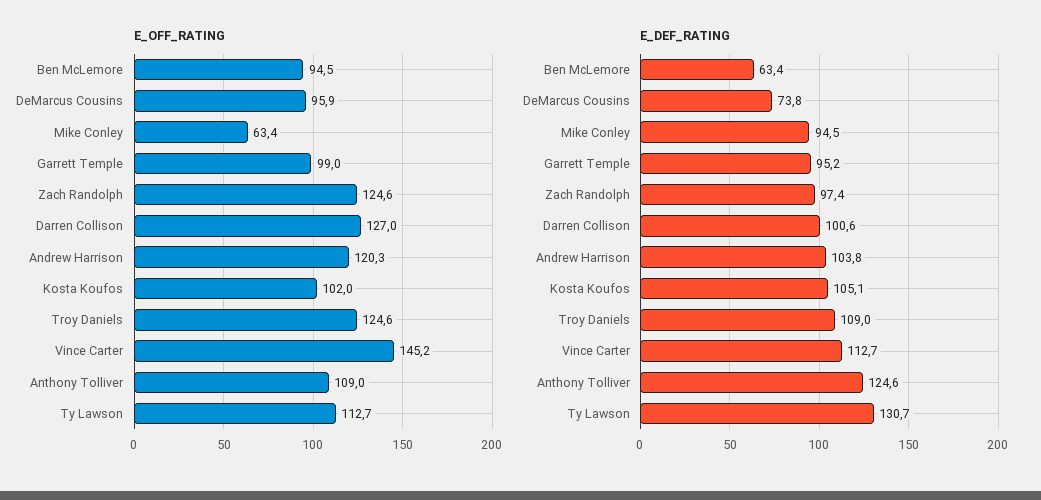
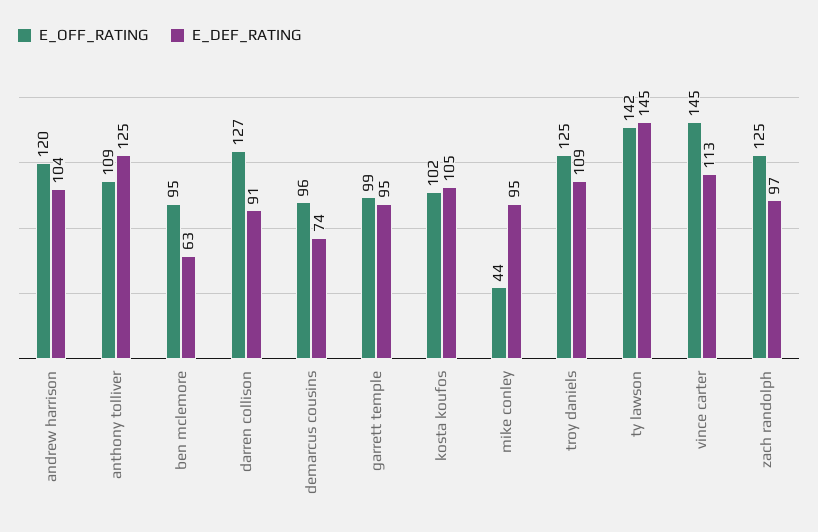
  {
    "E_OFF_RATING": {
      "Ben McLemore": 94.5,
      "DeMarcus Cousins": 95.9,
-     "Mike Conley": 63.4,
+     "Mike Conley": 44,
      "Garrett Temple": 99,
      "Zach Randolph": 124.6,
      "Darren Collison": 127,
      "Andrew Harrison": 120.3,
      "Kosta Koufos": 102,
      "Troy Daniels": 124.6,
      "Vince Carter": 145.2,
      "Anthony Tolliver": 109,
-     "Ty Lawson": 112.7
+     "Ty Lawson": 142
    },
    "E_DEF_RATING": {
      "Ben McLemore": 63.4,
      "DeMarcus Cousins": 73.8,
      "Mike Conley": 94.5,
      "Garrett Temple": 95.2,
      "Zach Randolph": 97.4,
-     "Darren Collison": 100.6,
+     "Darren Collison": 91,
      "Andrew Harrison": 103.8,
      "Kosta Koufos": 105.1,
      "Troy Daniels": 109,
      "Vince Carter": 112.7,
      "Anthony Tolliver": 124.6,
-     "Ty Lawson": 130.7
+     "Ty Lawson": 145
    }
  }

